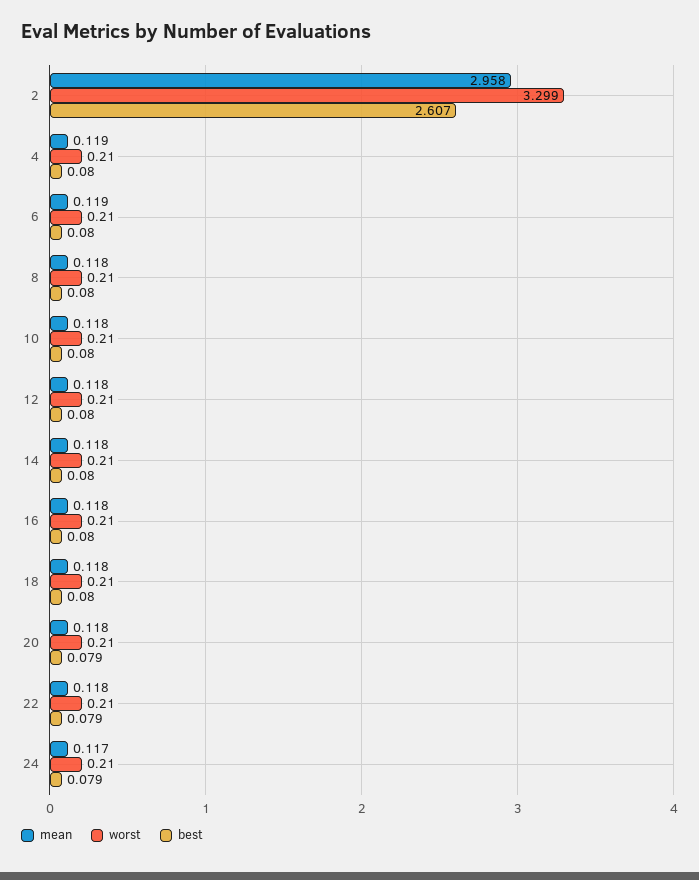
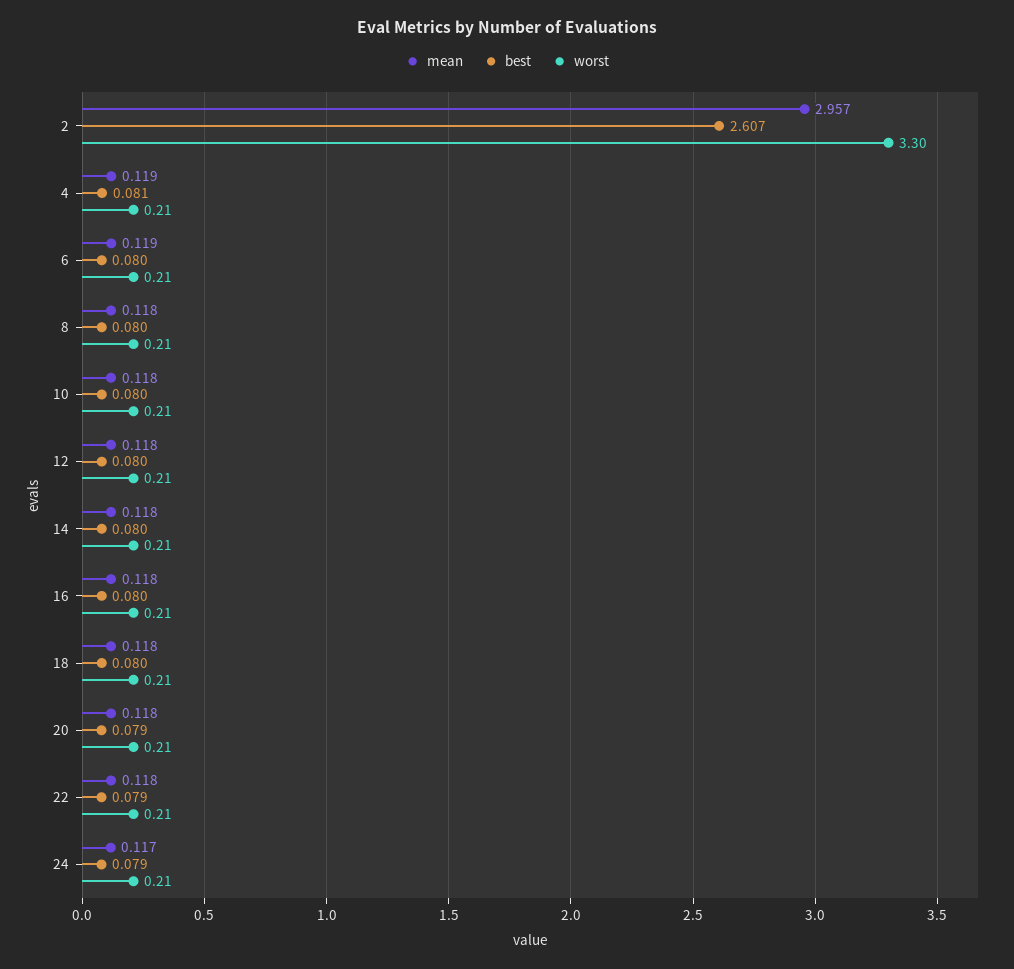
  {
    "mean": {
-     "2": 2.958,
+     "2": 2.957,
      "4": 0.119,
      "6": 0.119,
      "8": 0.118,
      "10": 0.118,
      "12": 0.118,
      "14": 0.118,
      "16": 0.118,
      "18": 0.118,
      "20": 0.118,
      "22": 0.118,
      "24": 0.117
    },
    "worst": {
-     "2": 3.299,
+     "2": 3.3,
      "4": 0.21,
      "6": 0.21,
      "8": 0.21,
      "10": 0.21,
      "12": 0.21,
      "14": 0.21,
      "16": 0.21,
      "18": 0.21,
      "20": 0.21,
      "22": 0.21,
      "24": 0.21
    },
    "best": {
      "2": 2.607,
-     "4": 0.08,
+     "4": 0.081,
      "6": 0.08,
      "8": 0.08,
      "10": 0.08,
      "12": 0.08,
      "14": 0.08,
      "16": 0.08,
      "18": 0.08,
      "20": 0.079,
      "22": 0.079,
      "24": 0.079
    }
  }

